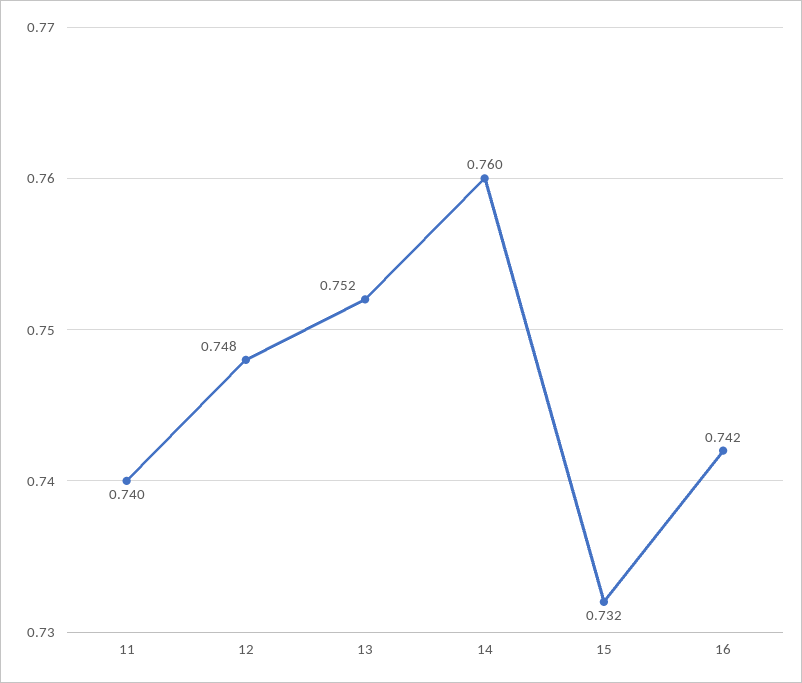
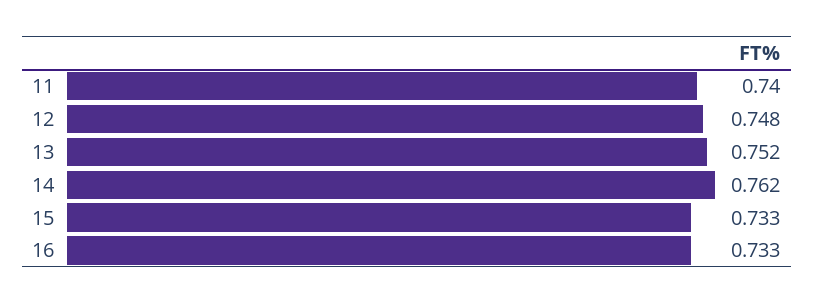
  {
    "11": 0.74,
    "12": 0.748,
    "13": 0.752,
-   "14": 0.76,
+   "14": 0.762,
-   "15": 0.732,
+   "15": 0.733,
-   "16": 0.742
+   "16": 0.733
  }

